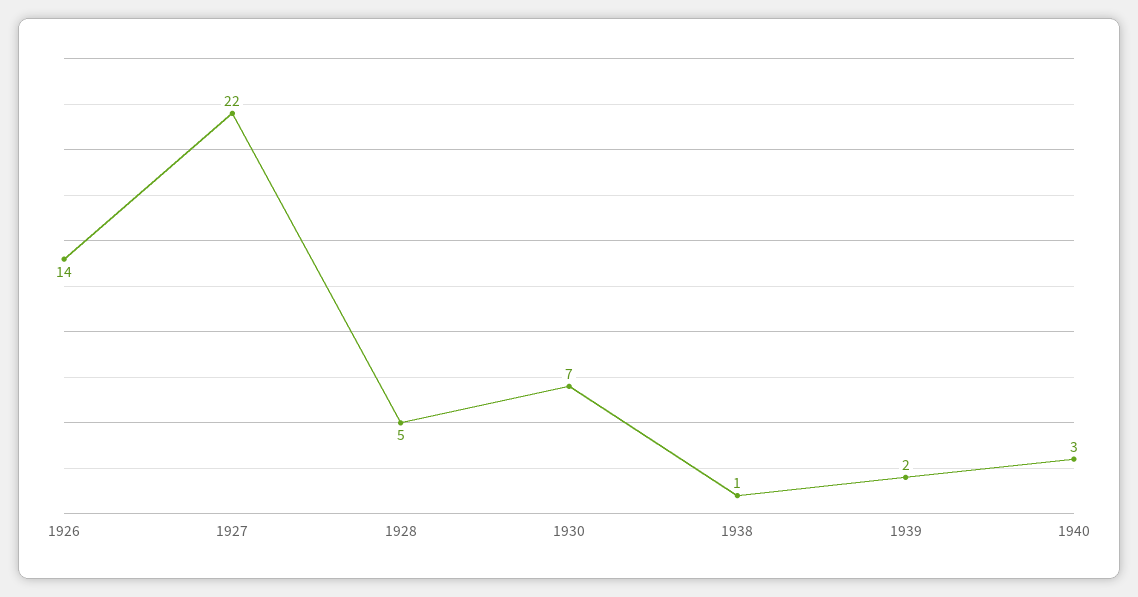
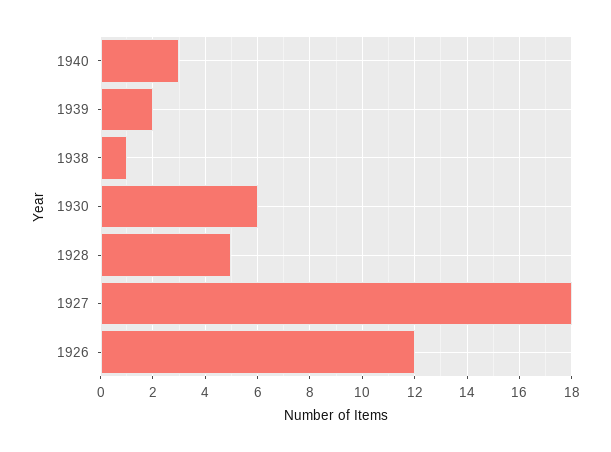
  {
-   "1926": 14,
+   "1926": 12,
-   "1927": 22,
+   "1927": 18,
    "1928": 5,
-   "1930": 7,
+   "1930": 6,
    "1938": 1,
    "1939": 2,
    "1940": 3
  }

